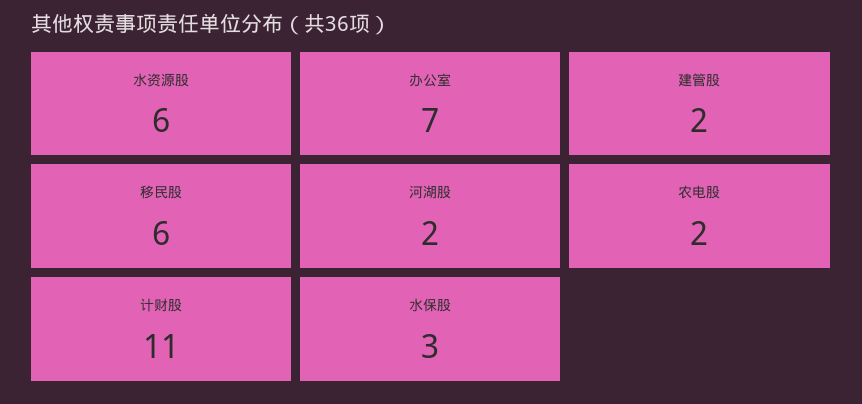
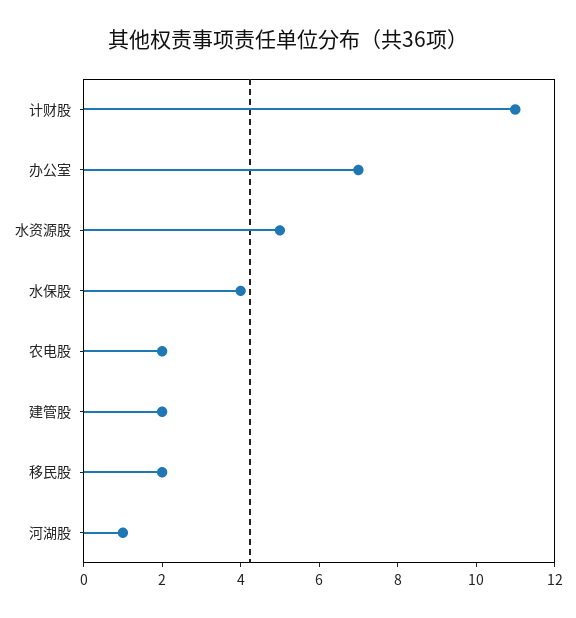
  {
-   "水资源股": 6,
+   "水资源股": 5,
    "办公室": 7,
    "建管股": 2,
-   "移民股": 6,
+   "移民股": 2,
-   "河湖股": 2,
+   "河湖股": 1,
    "农电股": 2,
    "计财股": 11,
-   "水保股": 3
+   "水保股": 4
  }

